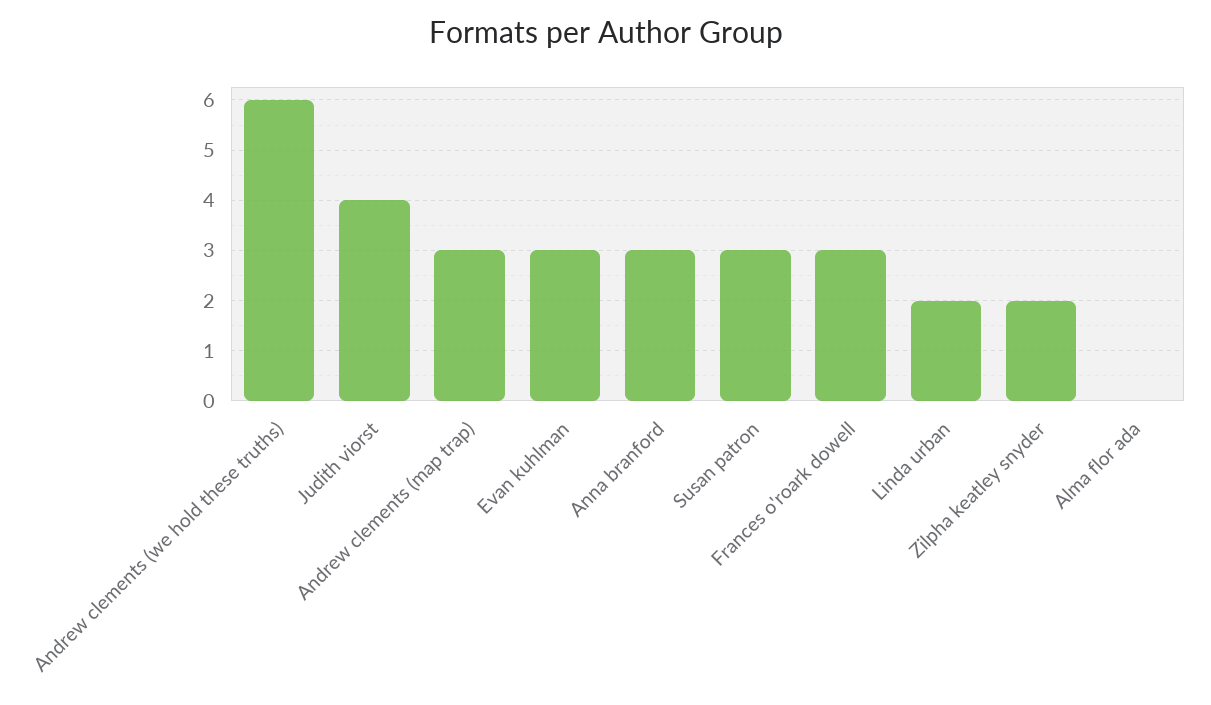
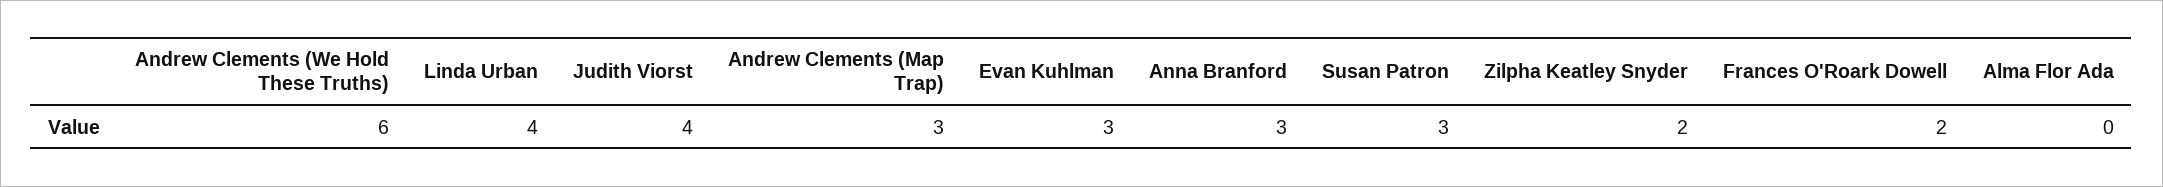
  {
    "Andrew clements (we hold these truths)": 6,
    "Judith viorst": 4,
    "Andrew clements (map trap)": 3,
    "Evan kuhlman": 3,
    "Anna branford": 3,
    "Susan patron": 3,
-   "Frances o'roark dowell": 3,
+   "Frances o'roark dowell": 2,
-   "Linda urban": 2,
+   "Linda urban": 4,
    "Zilpha keatley snyder": 2,
    "Alma flor ada": 0
  }

